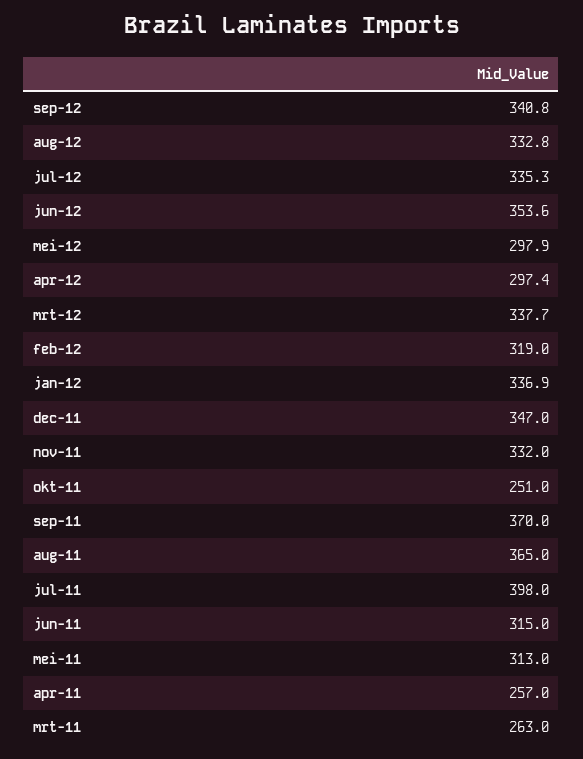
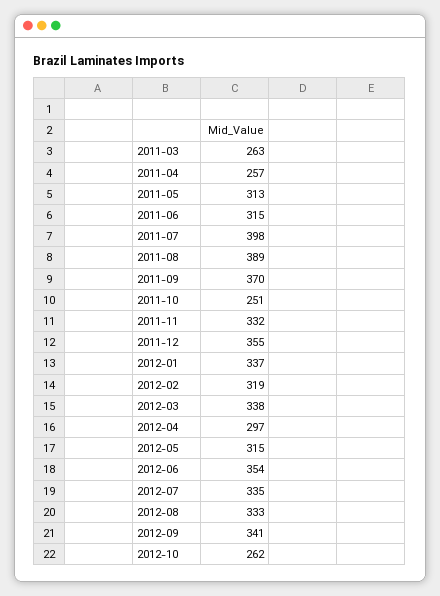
  {
    "sep-12": 340.8,
    "aug-12": 332.8,
    "jul-12": 335.3,
    "jun-12": 353.6,
-   "mei-12": 297.9,
+   "mei-12": 315,
    "apr-12": 297.4,
    "mrt-12": 337.7,
    "feb-12": 319,
    "jan-12": 336.9,
-   "dec-11": 347,
+   "dec-11": 355,
    "nov-11": 332,
    "okt-11": 251,
    "sep-11": 370,
-   "aug-11": 365,
+   "aug-11": 389,
    "jul-11": 398,
    "jun-11": 315,
    "mei-11": 313,
    "apr-11": 257,
-   "mrt-11": 263
+   "mrt-11": 263,
+   "2012-10": 262
  }

